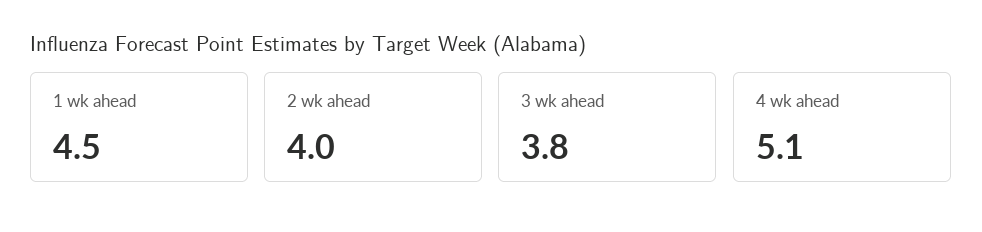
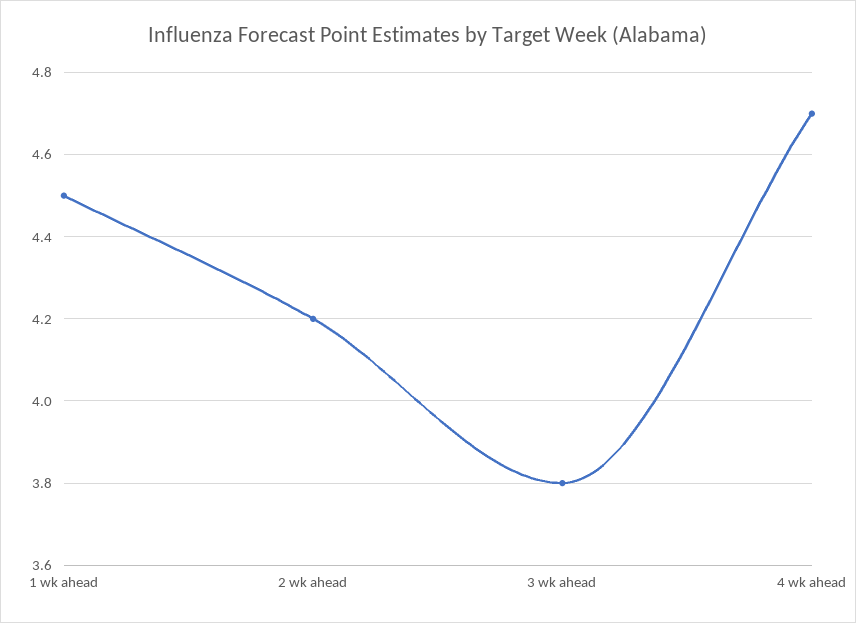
  {
    "1 wk ahead": 4.5,
-   "2 wk ahead": 4,
+   "2 wk ahead": 4.2,
    "3 wk ahead": 3.8,
-   "4 wk ahead": 5.1
+   "4 wk ahead": 4.7
  }

